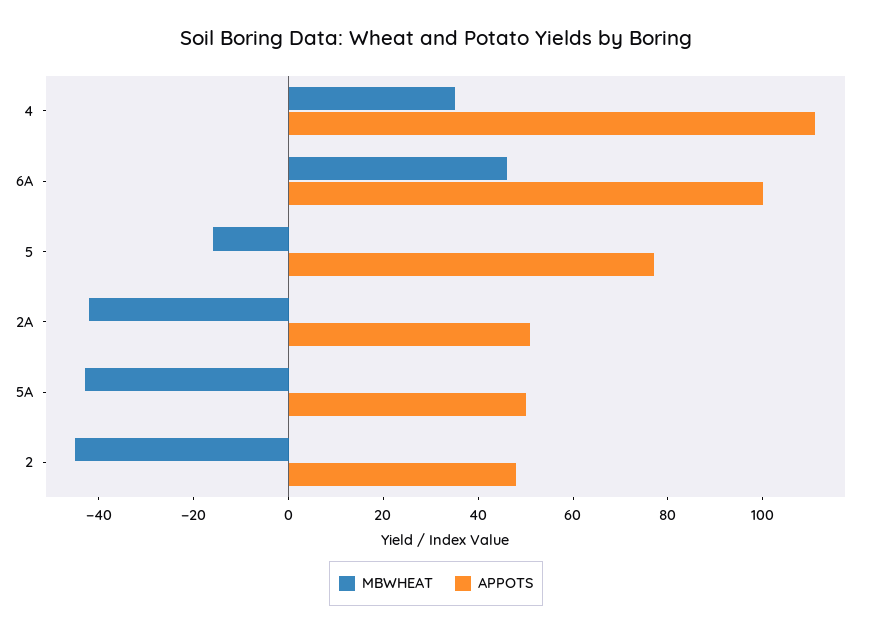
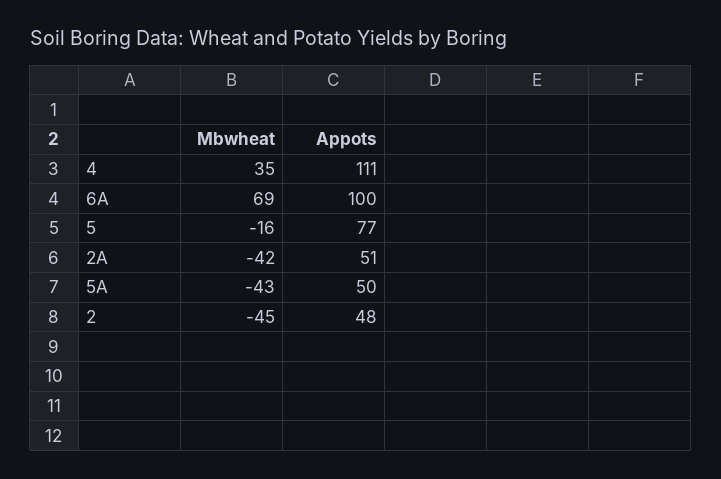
  {
    "MBWHEAT": {
      "4": 35,
-     "6A": 45,
+     "6A": 69,
      "5": -16,
      "2A": -42,
      "5A": -43,
      "2": -45
    },
    "APPOTS": {
      "4": 111,
      "6A": 100,
      "5": 77,
      "2A": 51,
      "5A": 50,
      "2": 48
    }
  }

